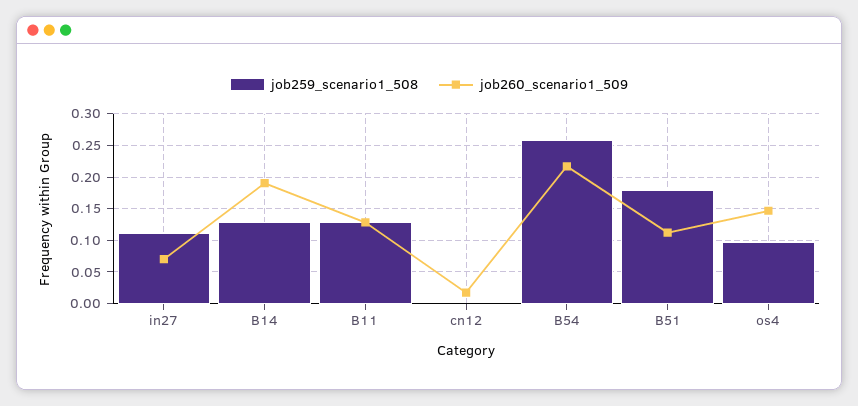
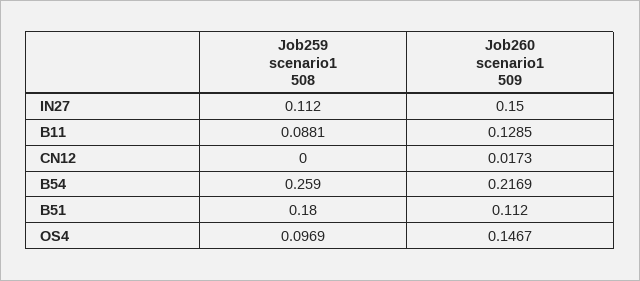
  {
    "job259_scenario1_508": {
      "in27": 0.112,
-     "B14": 0.13,
-     "B11": 0.13,
+     "B11": 0.0881,
      "cn12": 0,
      "B54": 0.259,
      "B51": 0.18,
      "os4": 0.0969
    },
    "job260_scenario1_509": {
-     "in27": 0.07,
+     "in27": 0.15,
-     "B14": 0.19,
      "B11": 0.1285,
      "cn12": 0.0173,
      "B54": 0.2169,
      "B51": 0.112,
      "os4": 0.1467
    }
  }

